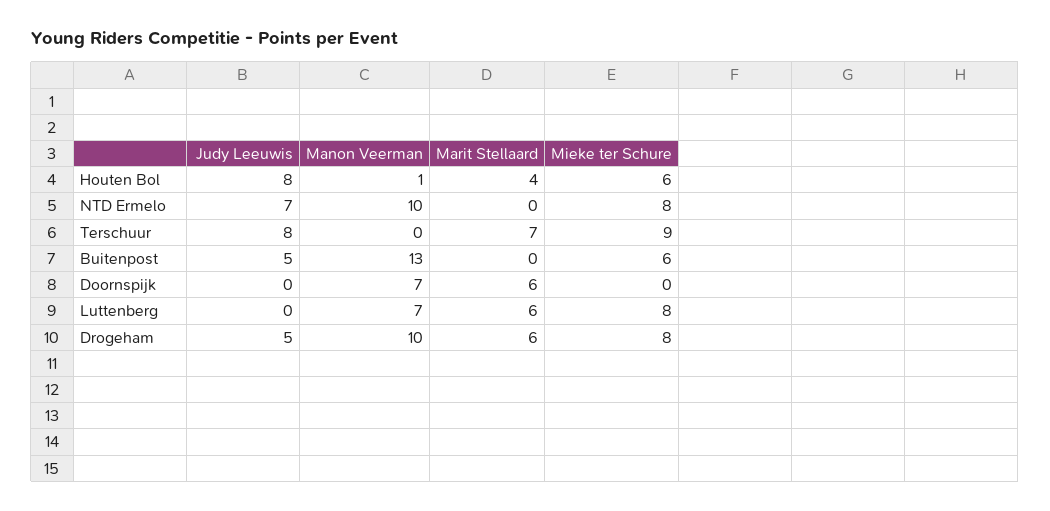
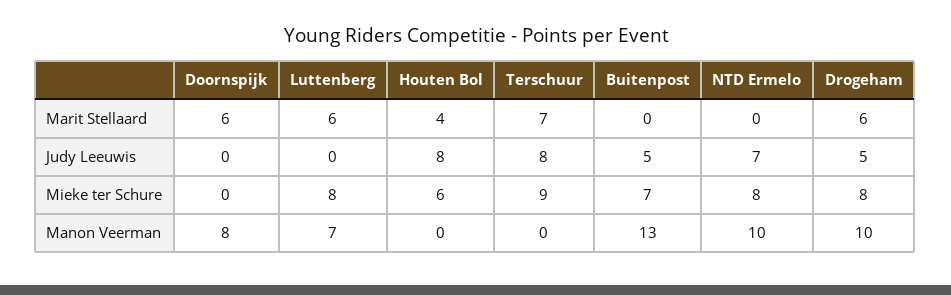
  {
    "Judy Leeuwis": {
      "Houten Bol": 8,
      "NTD Ermelo": 7,
      "Terschuur": 8,
      "Buitenpost": 5,
      "Doornspijk": 0,
      "Luttenberg": 0,
      "Drogeham": 5
    },
    "Manon Veerman": {
-     "Houten Bol": 1,
+     "Houten Bol": 0,
      "NTD Ermelo": 10,
      "Terschuur": 0,
      "Buitenpost": 13,
-     "Doornspijk": 7,
+     "Doornspijk": 8,
      "Luttenberg": 7,
      "Drogeham": 10
    },
    "Marit Stellaard": {
      "Houten Bol": 4,
      "NTD Ermelo": 0,
      "Terschuur": 7,
      "Buitenpost": 0,
      "Doornspijk": 6,
      "Luttenberg": 6,
      "Drogeham": 6
    },
    "Mieke ter Schure": {
      "Houten Bol": 6,
      "NTD Ermelo": 8,
      "Terschuur": 9,
-     "Buitenpost": 6,
+     "Buitenpost": 7,
      "Doornspijk": 0,
      "Luttenberg": 8,
      "Drogeham": 8
    }
  }

